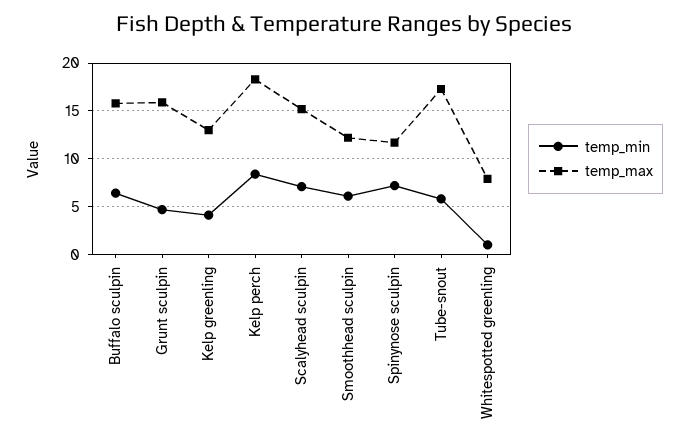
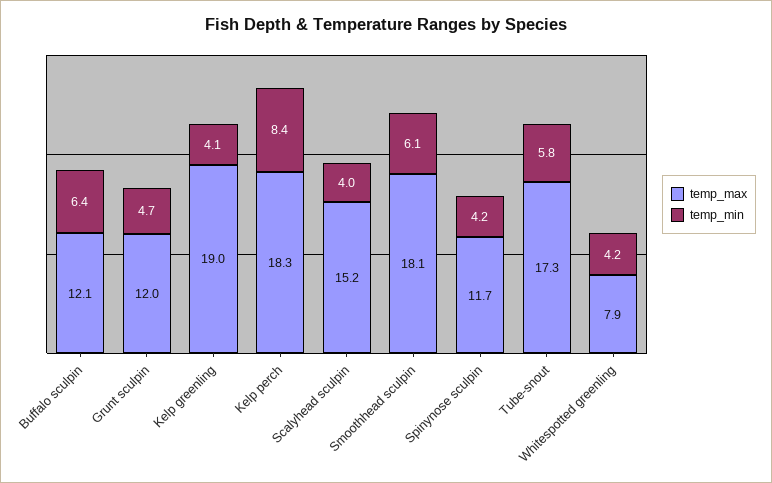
  {
    "temp_min": {
      "Buffalo sculpin": 6.4,
      "Grunt sculpin": 4.7,
      "Kelp greenling": 4.1,
      "Kelp perch": 8.4,
-     "Scalyhead sculpin": 7,
+     "Scalyhead sculpin": 4,
      "Smoothhead sculpin": 6.1,
-     "Spinynose sculpin": 7,
+     "Spinynose sculpin": 4.2,
      "Tube-snout": 5.8,
-     "Whitespotted greenling": 1
+     "Whitespotted greenling": 4.2
    },
    "temp_max": {
-     "Buffalo sculpin": 16,
+     "Buffalo sculpin": 12.1,
-     "Grunt sculpin": 16,
+     "Grunt sculpin": 12,
-     "Kelp greenling": 13,
+     "Kelp greenling": 19,
      "Kelp perch": 18.3,
      "Scalyhead sculpin": 15.2,
-     "Smoothhead sculpin": 12,
+     "Smoothhead sculpin": 18.1,
      "Spinynose sculpin": 11.7,
      "Tube-snout": 17.3,
      "Whitespotted greenling": 7.9
    }
  }

